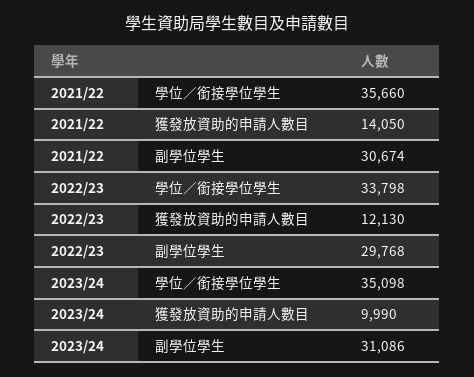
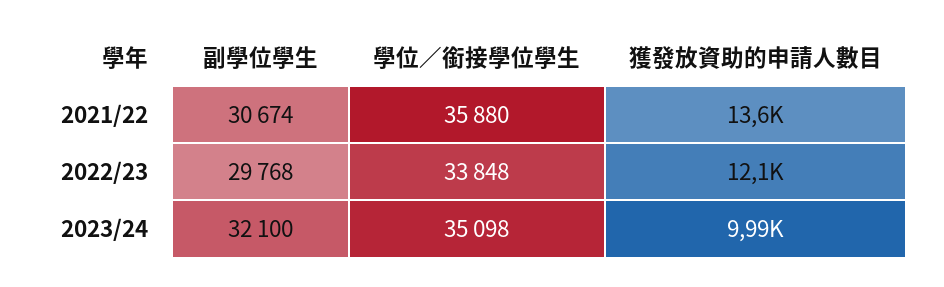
  {
    "2021/22": {
-     "學位／銜接學位學生": 35660,
+     "學位／銜接學位學生": 35880,
-     "獲發放資助的申請人數目": 14050,
+     "獲發放資助的申請人數目": 13600,
      "副學位學生": 30674
    },
    "2022/23": {
-     "學位／銜接學位學生": 33798,
+     "學位／銜接學位學生": 33848,
      "獲發放資助的申請人數目": 12130,
      "副學位學生": 29768
    },
    "2023/24": {
      "學位／銜接學位學生": 35098,
      "獲發放資助的申請人數目": 9990,
-     "副學位學生": 31086
+     "副學位學生": 32100
    }
  }

